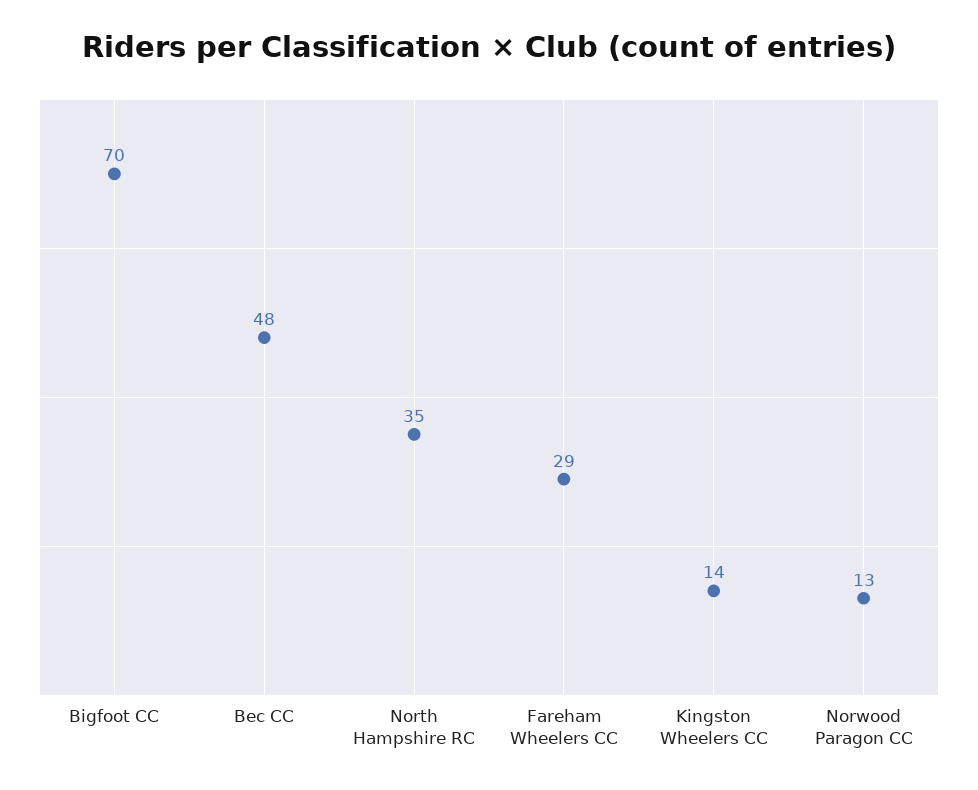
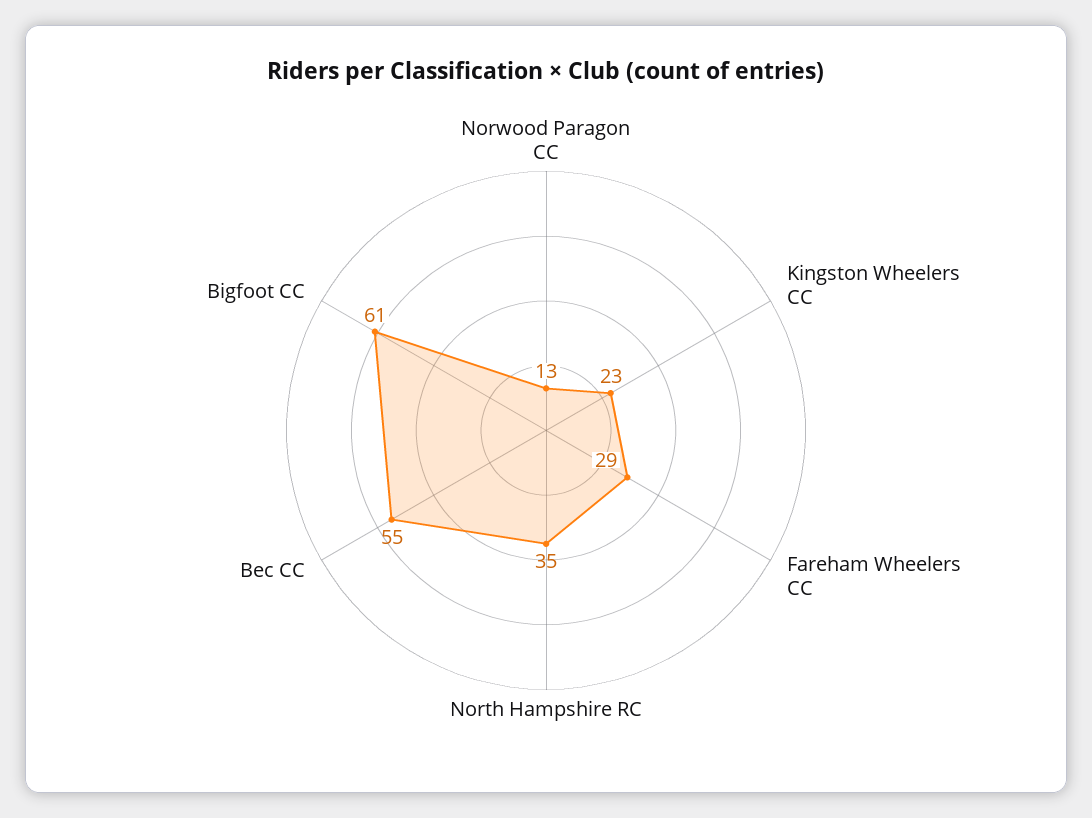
  {
-   "Bigfoot CC": 70,
+   "Bigfoot CC": 61,
-   "Bec CC": 48,
+   "Bec CC": 55,
    "North Hampshire RC": 35,
    "Fareham Wheelers CC": 29,
-   "Kingston Wheelers CC": 14,
+   "Kingston Wheelers CC": 23,
    "Norwood Paragon CC": 13
  }

